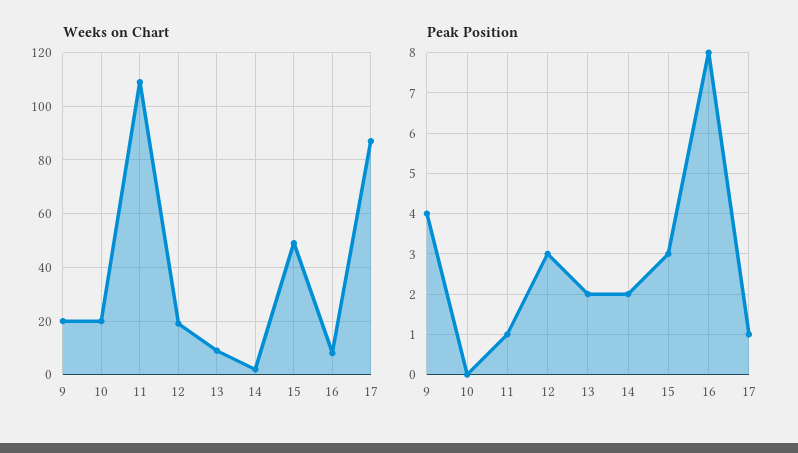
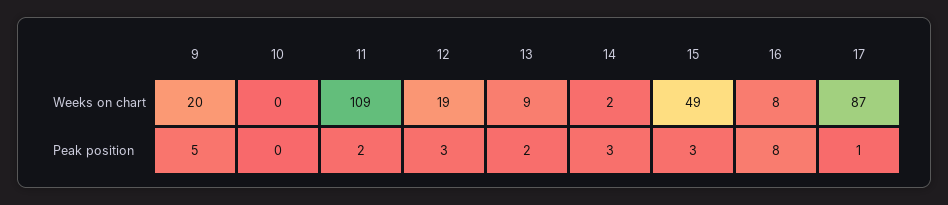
  {
    "Weeks on Chart": {
      "9": 20,
-     "10": 20,
+     "10": 0,
      "11": 109,
      "12": 19,
      "13": 9,
      "14": 2,
      "15": 49,
      "16": 8,
      "17": 87
    },
    "Peak Position": {
-     "9": 4,
+     "9": 5,
      "10": 0,
-     "11": 1,
+     "11": 2,
      "12": 3,
      "13": 2,
-     "14": 2,
+     "14": 3,
      "15": 3,
      "16": 8,
      "17": 1
    }
  }

